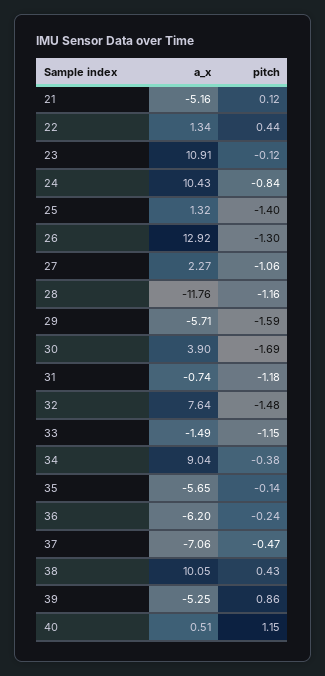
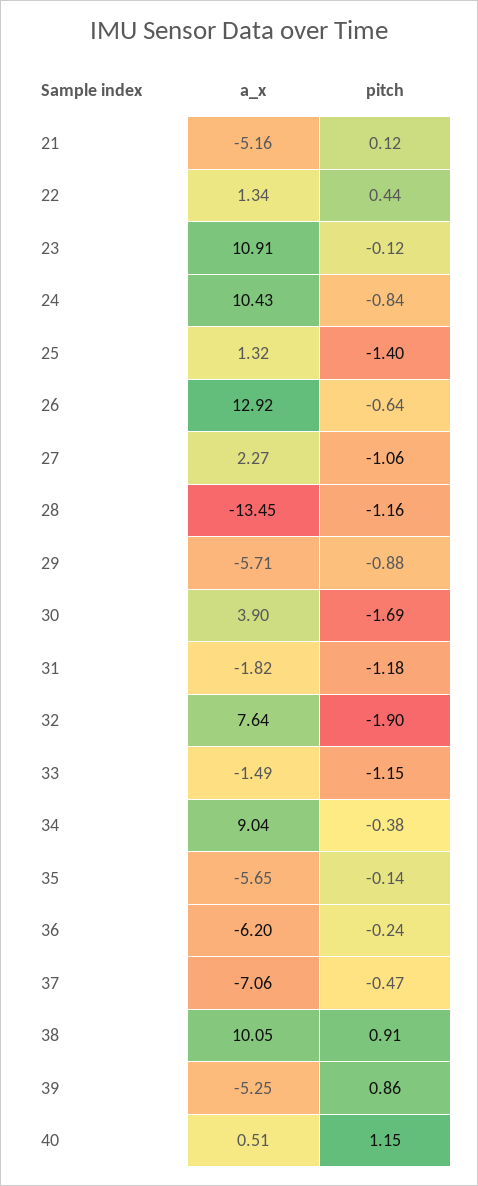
  {
    "a_x": {
      "21": -5.16,
      "22": 1.34,
      "23": 10.91,
      "24": 10.43,
      "25": 1.32,
      "26": 12.92,
      "27": 2.27,
-     "28": -11.76,
+     "28": -13.45,
      "29": -5.71,
      "30": 3.9,
-     "31": -0.74,
+     "31": -1.82,
      "32": 7.64,
      "33": -1.49,
      "34": 9.04,
      "35": -5.65,
      "36": -6.2,
      "37": -7.06,
      "38": 10.05,
      "39": -5.25,
      "40": 0.51
    },
    "pitch": {
      "21": 0.12,
      "22": 0.44,
      "23": -0.12,
      "24": -0.84,
      "25": -1.4,
-     "26": -1.3,
+     "26": -0.64,
      "27": -1.06,
      "28": -1.16,
-     "29": -1.59,
+     "29": -0.88,
      "30": -1.69,
      "31": -1.18,
-     "32": -1.48,
+     "32": -1.9,
      "33": -1.15,
      "34": -0.38,
      "35": -0.14,
      "36": -0.24,
      "37": -0.47,
-     "38": 0.43,
+     "38": 0.91,
      "39": 0.86,
      "40": 1.15
    }
  }

